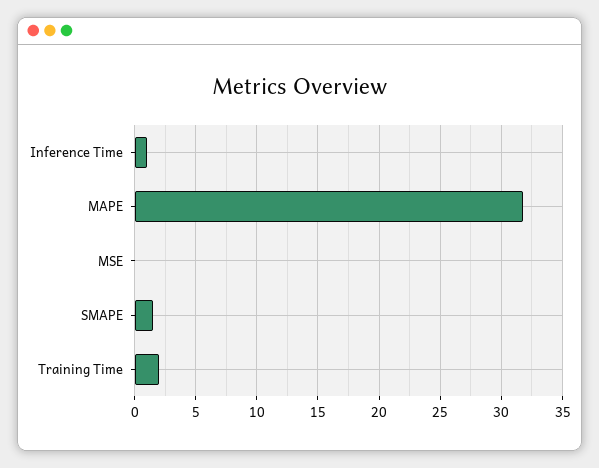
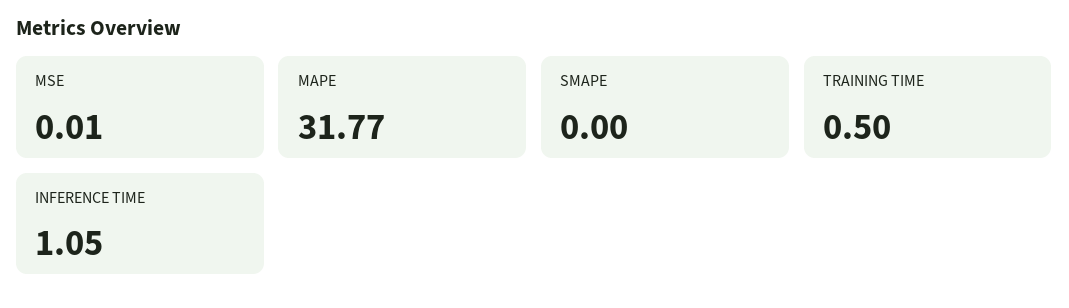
  {
    "Inference Time": 1.05,
    "MAPE": 31.77,
    "MSE": 0.01,
-   "SMAPE": 1.5,
+   "SMAPE": 0,
-   "Training Time": 2
+   "Training Time": 0.5
  }

